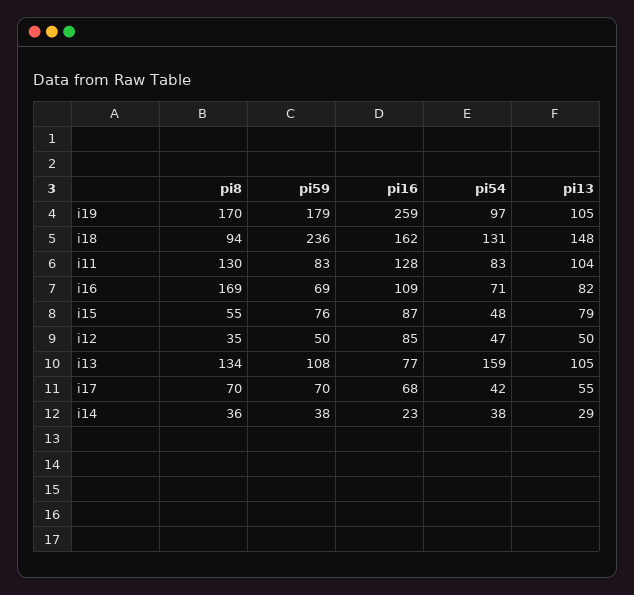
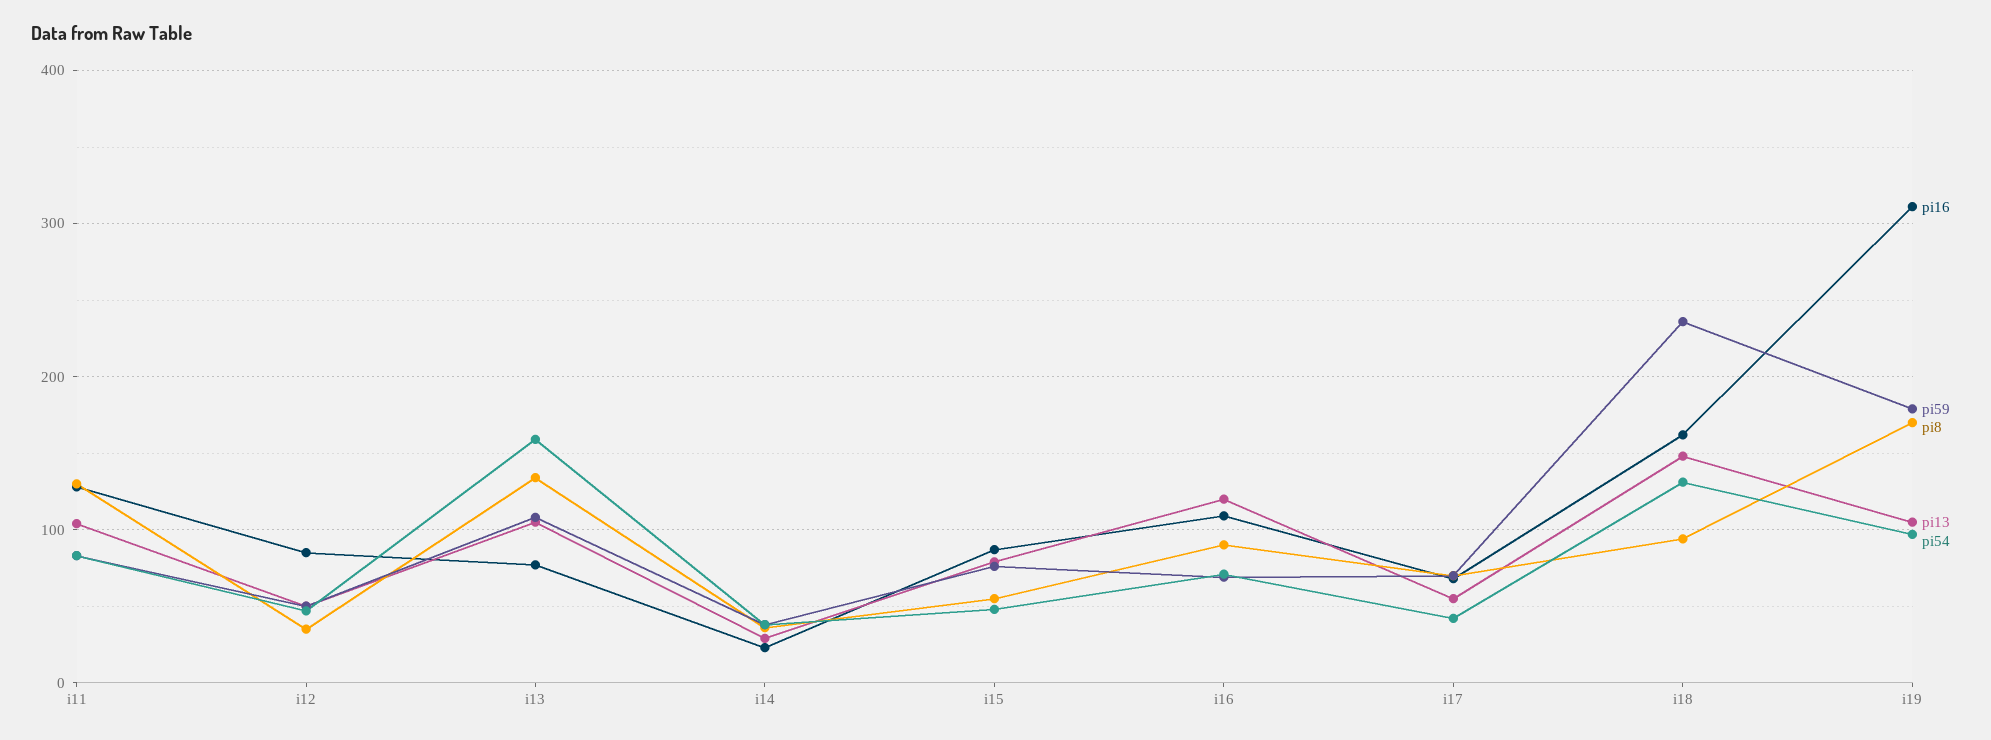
  {
    "pi8": {
      "i19": 170,
      "i18": 94,
      "i11": 130,
-     "i16": 169,
+     "i16": 90,
      "i15": 55,
      "i12": 35,
      "i13": 134,
      "i17": 70,
      "i14": 36
    },
    "pi59": {
      "i19": 179,
      "i18": 236,
      "i11": 83,
      "i16": 69,
      "i15": 76,
      "i12": 50,
      "i13": 108,
      "i17": 70,
      "i14": 38
    },
    "pi16": {
-     "i19": 259,
+     "i19": 310,
      "i18": 162,
      "i11": 128,
      "i16": 109,
      "i15": 87,
      "i12": 85,
      "i13": 77,
      "i17": 68,
      "i14": 23
    },
    "pi54": {
      "i19": 97,
      "i18": 131,
      "i11": 83,
      "i16": 71,
      "i15": 48,
      "i12": 47,
      "i13": 159,
      "i17": 42,
      "i14": 38
    },
    "pi13": {
      "i19": 105,
      "i18": 148,
      "i11": 104,
-     "i16": 82,
+     "i16": 120,
      "i15": 79,
      "i12": 50,
      "i13": 105,
      "i17": 55,
      "i14": 29
    }
  }

